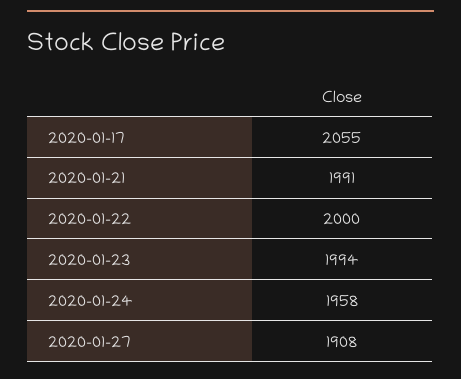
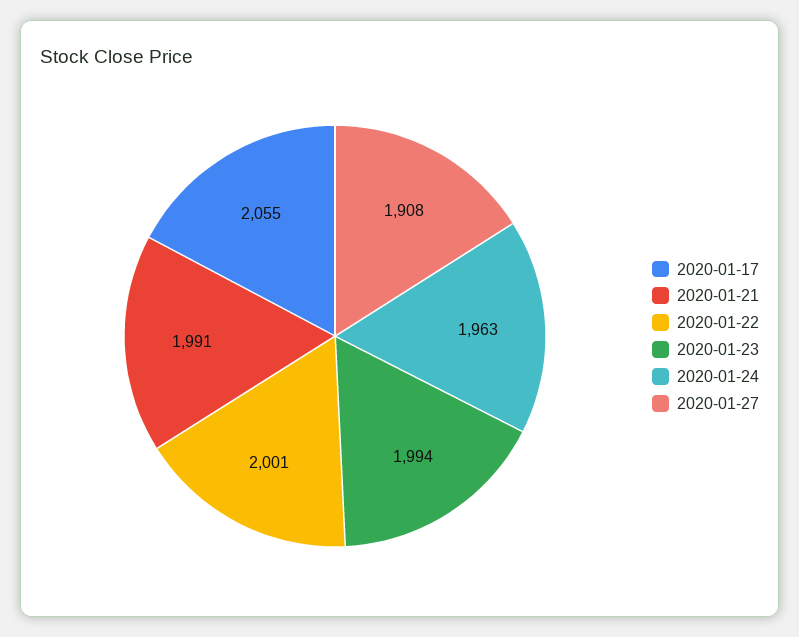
  {
    "2020-01-17": 2055,
    "2020-01-21": 1991,
-   "2020-01-22": 2000,
+   "2020-01-22": 2001,
    "2020-01-23": 1994,
-   "2020-01-24": 1958,
+   "2020-01-24": 1963,
    "2020-01-27": 1908
  }

